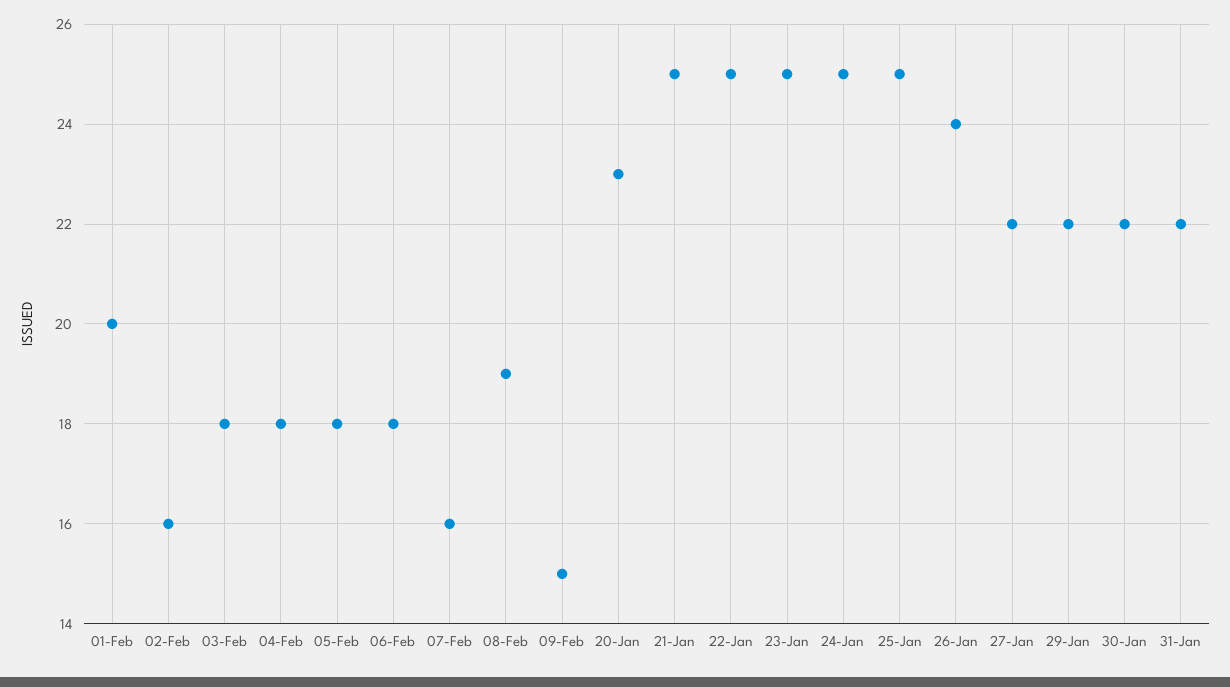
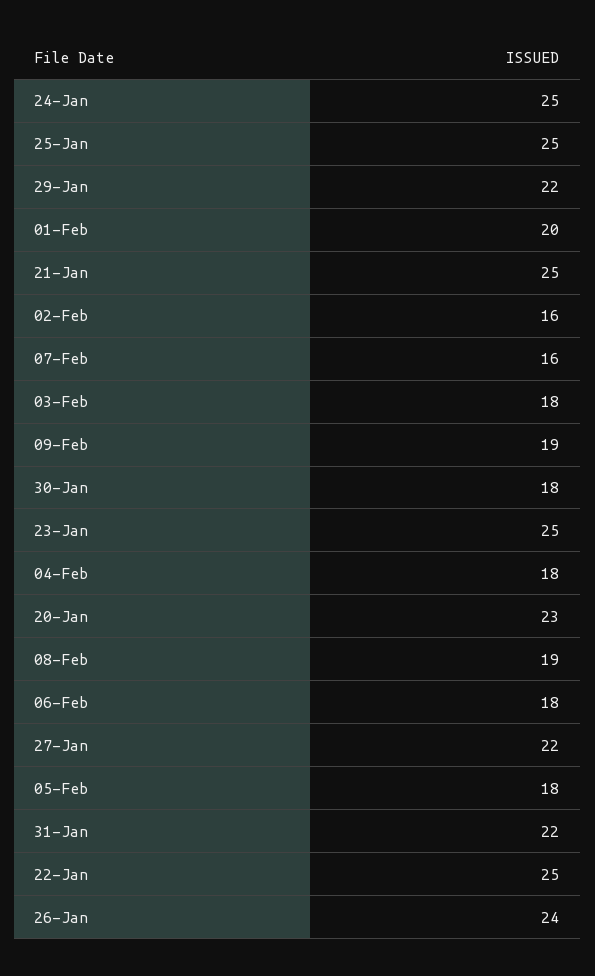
  {
    "01-Feb": 20,
    "02-Feb": 16,
    "03-Feb": 18,
    "04-Feb": 18,
    "05-Feb": 18,
    "06-Feb": 18,
    "07-Feb": 16,
    "08-Feb": 19,
-   "09-Feb": 15,
+   "09-Feb": 19,
    "20-Jan": 23,
    "21-Jan": 25,
    "22-Jan": 25,
    "23-Jan": 25,
    "24-Jan": 25,
    "25-Jan": 25,
    "26-Jan": 24,
    "27-Jan": 22,
    "29-Jan": 22,
-   "30-Jan": 22,
+   "30-Jan": 18,
    "31-Jan": 22
  }

